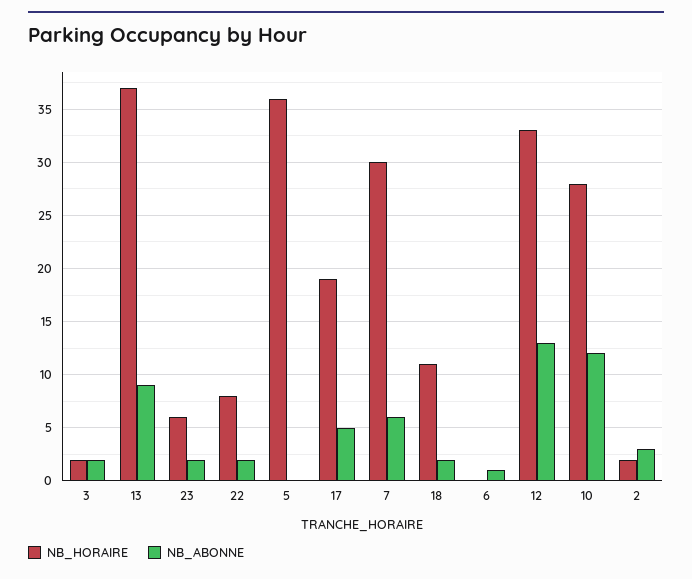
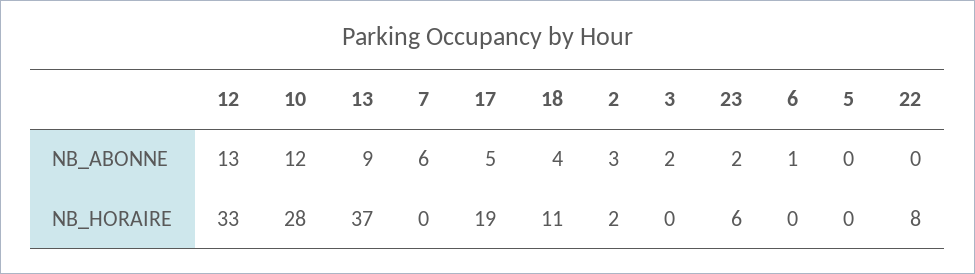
  {
    "NB_HORAIRE": {
-     "3": 2,
+     "3": 0,
      "13": 37,
      "23": 6,
      "22": 8,
-     "5": 36,
+     "5": 0,
      "17": 19,
-     "7": 30,
+     "7": 0,
      "18": 11,
      "6": 0,
      "12": 33,
      "10": 28,
      "2": 2
    },
    "NB_ABONNE": {
      "3": 2,
      "13": 9,
      "23": 2,
-     "22": 2,
+     "22": 0,
      "5": 0,
      "17": 5,
      "7": 6,
-     "18": 2,
+     "18": 4,
      "6": 1,
      "12": 13,
      "10": 12,
      "2": 3
    }
  }

